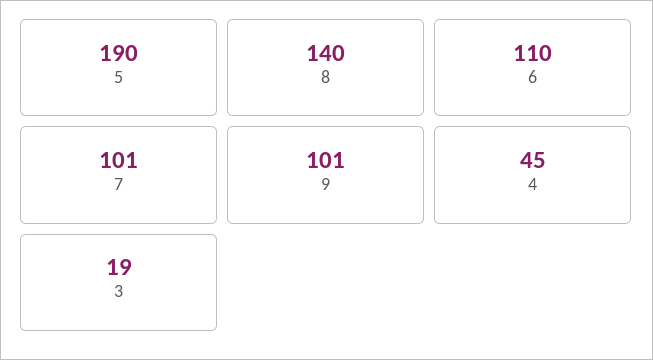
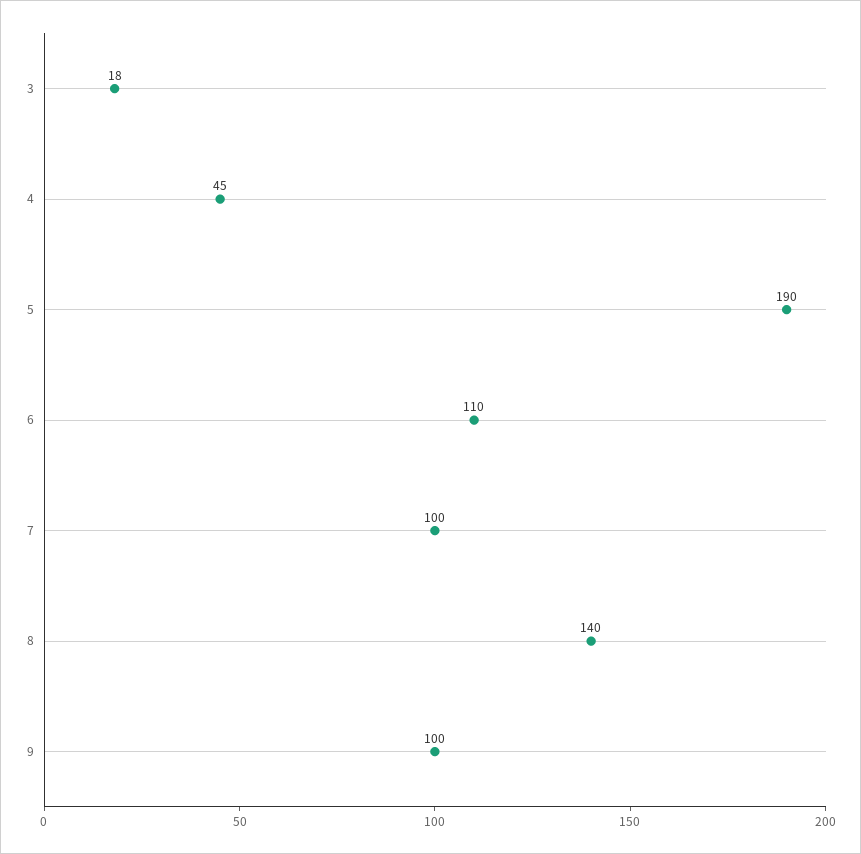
  {
    "5": 190,
    "8": 140,
    "6": 110,
-   "7": 101,
+   "7": 100,
-   "9": 101,
+   "9": 100,
    "4": 45,
-   "3": 19
+   "3": 18
  }

